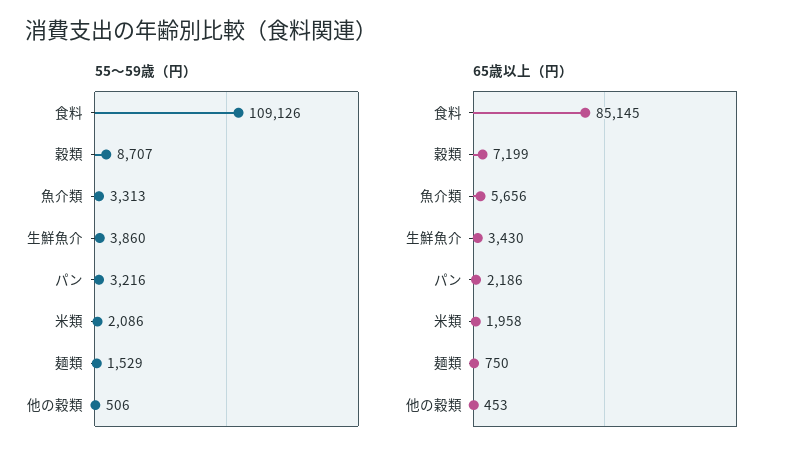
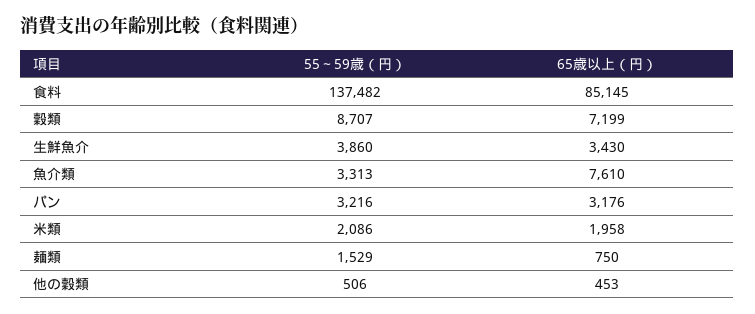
  {
    "55～59歳（円）": {
-     "食料": 109126,
+     "食料": 137482,
      "穀類": 8707,
      "魚介類": 3313,
      "生鮮魚介": 3860,
      "パン": 3216,
      "米類": 2086,
      "麺類": 1529,
      "他の穀類": 506
    },
    "65歳以上（円）": {
      "食料": 85145,
      "穀類": 7199,
-     "魚介類": 5656,
+     "魚介類": 7610,
      "生鮮魚介": 3430,
-     "パン": 2186,
+     "パン": 3176,
      "米類": 1958,
      "麺類": 750,
      "他の穀類": 453
    }
  }

